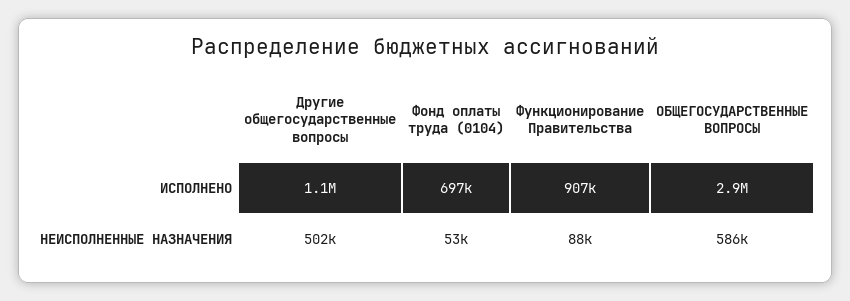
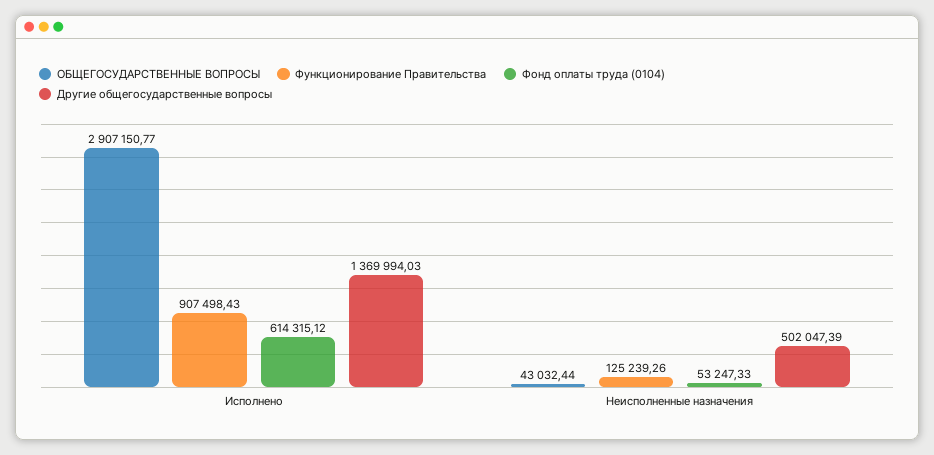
  {
    "Другие общегосударственные вопросы": {
-     "ИСПОЛНЕНО": 1100000,
+     "ИСПОЛНЕНО": 1369994.03,
      "НЕИСПОЛНЕННЫЕ НАЗНАЧЕНИЯ": 502047.39
    },
    "Фонд оплаты труда (0104)": {
-     "ИСПОЛНЕНО": 697000,
+     "ИСПОЛНЕНО": 614315.12,
      "НЕИСПОЛНЕННЫЕ НАЗНАЧЕНИЯ": 53247.33
    },
    "Функционирование Правительства": {
      "ИСПОЛНЕНО": 907498.43,
-     "НЕИСПОЛНЕННЫЕ НАЗНАЧЕНИЯ": 88000
+     "НЕИСПОЛНЕННЫЕ НАЗНАЧЕНИЯ": 125239.26
    },
    "ОБЩЕГОСУДАРСТВЕННЫЕ ВОПРОСЫ": {
      "ИСПОЛНЕНО": 2907150.77,
-     "НЕИСПОЛНЕННЫЕ НАЗНАЧЕНИЯ": 586000
+     "НЕИСПОЛНЕННЫЕ НАЗНАЧЕНИЯ": 43032.44
    }
  }

